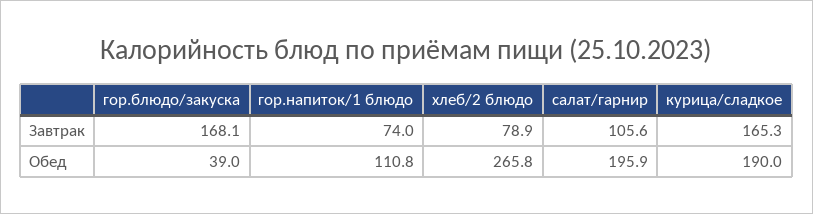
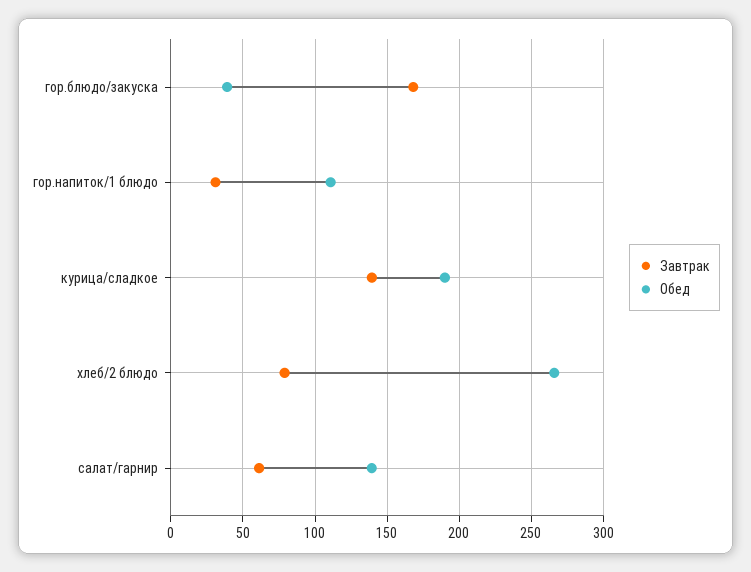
  {
    "Завтрак": {
      "гор.блюдо/закуска": 168.1,
-     "гор.напиток/1 блюдо": 74,
+     "гор.напиток/1 блюдо": 30,
      "хлеб/2 блюдо": 78.9,
-     "салат/гарнир": 105.6,
+     "салат/гарнир": 60,
-     "курица/сладкое": 165.3
+     "курица/сладкое": 140
    },
    "Обед": {
      "гор.блюдо/закуска": 39,
      "гор.напиток/1 блюдо": 110.8,
      "хлеб/2 блюдо": 265.8,
-     "салат/гарнир": 195.9,
+     "салат/гарнир": 140,
      "курица/сладкое": 190
    }
  }

